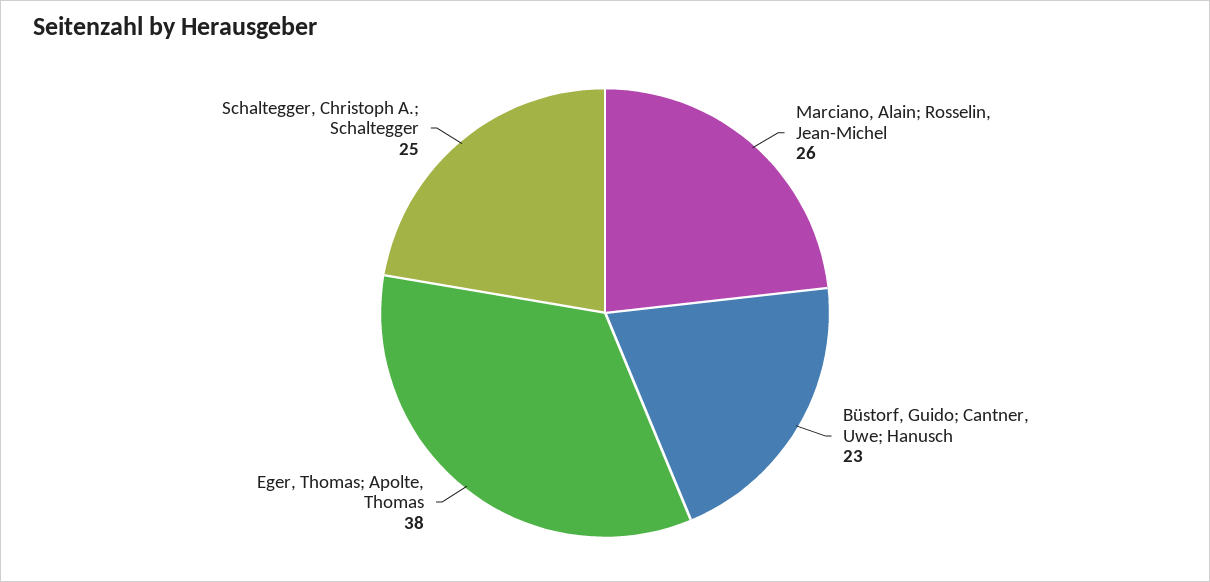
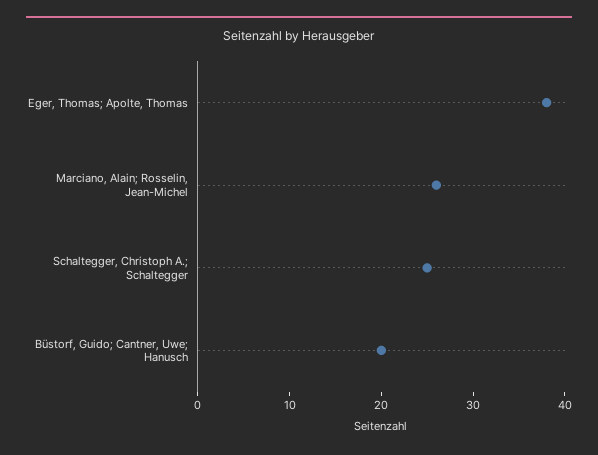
  {
    "Marciano, Alain; Rosselin, Jean-Michel": 26,
-   "Büstorf, Guido; Cantner, Uwe; Hanusch": 23,
+   "Büstorf, Guido; Cantner, Uwe; Hanusch": 20,
    "Eger, Thomas; Apolte, Thomas": 38,
    "Schaltegger, Christoph A.; Schaltegger": 25
  }

